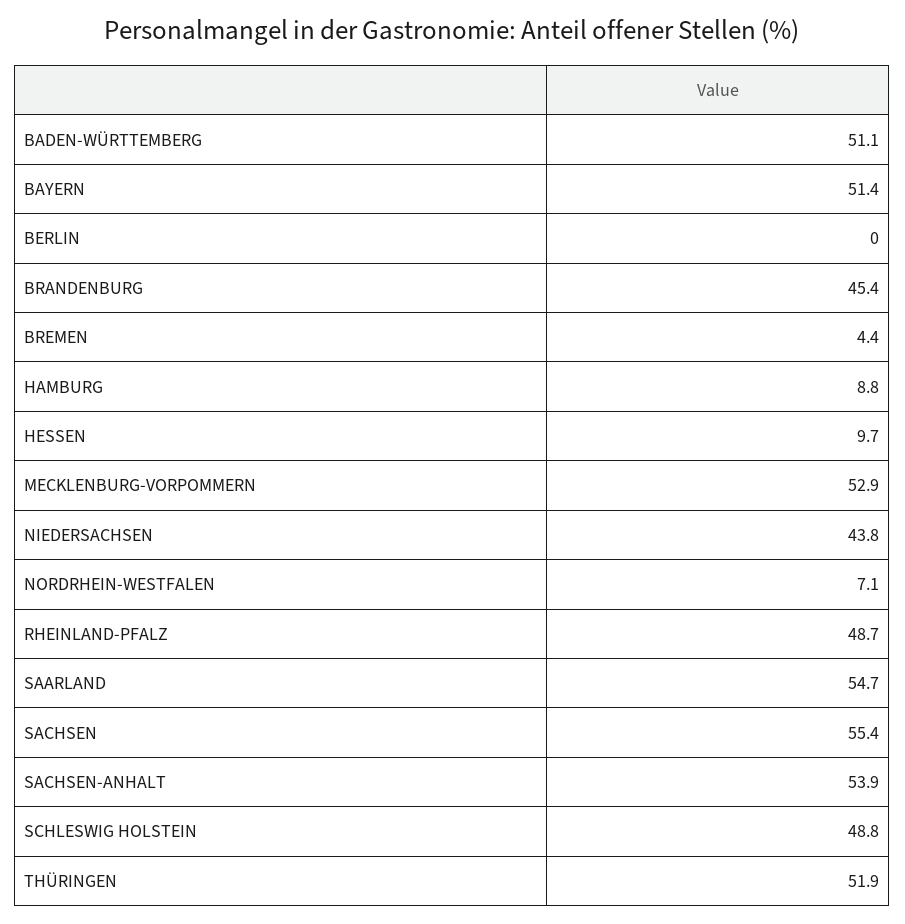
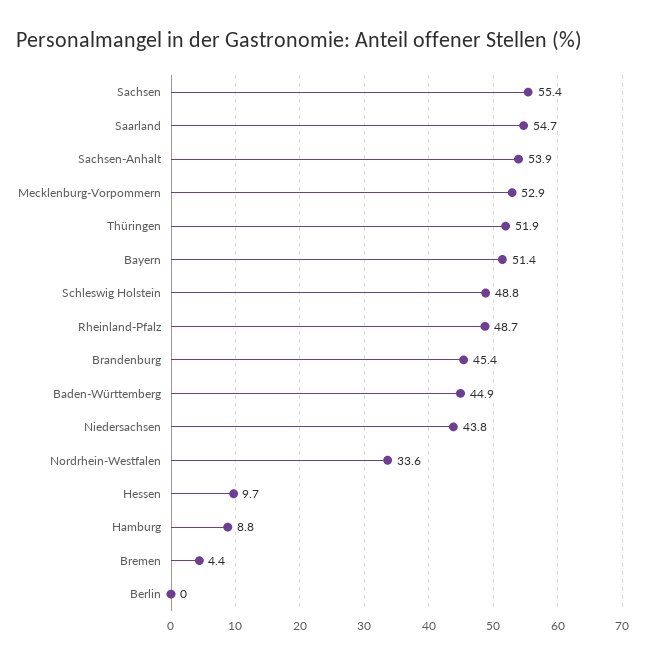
  {
-   "BADEN-WÜRTTEMBERG": 51.1,
+   "BADEN-WÜRTTEMBERG": 44.9,
    "BAYERN": 51.4,
    "BERLIN": 0,
    "BRANDENBURG": 45.4,
    "BREMEN": 4.4,
    "HAMBURG": 8.8,
    "HESSEN": 9.7,
    "MECKLENBURG-VORPOMMERN": 52.9,
    "NIEDERSACHSEN": 43.8,
-   "NORDRHEIN-WESTFALEN": 7.1,
+   "NORDRHEIN-WESTFALEN": 33.6,
    "RHEINLAND-PFALZ": 48.7,
    "SAARLAND": 54.7,
    "SACHSEN": 55.4,
    "SACHSEN-ANHALT": 53.9,
    "SCHLESWIG HOLSTEIN": 48.8,
    "THÜRINGEN": 51.9
  }

